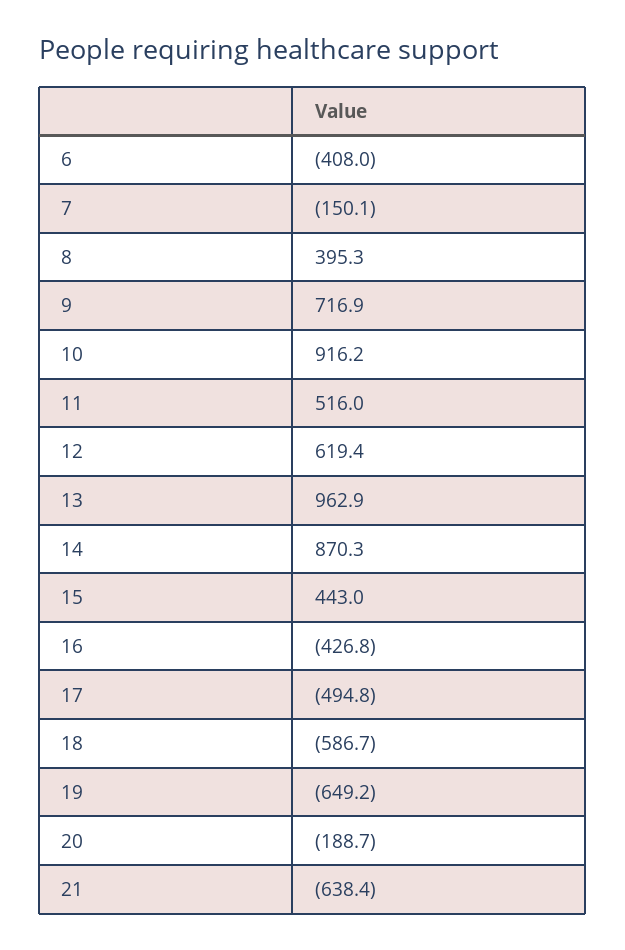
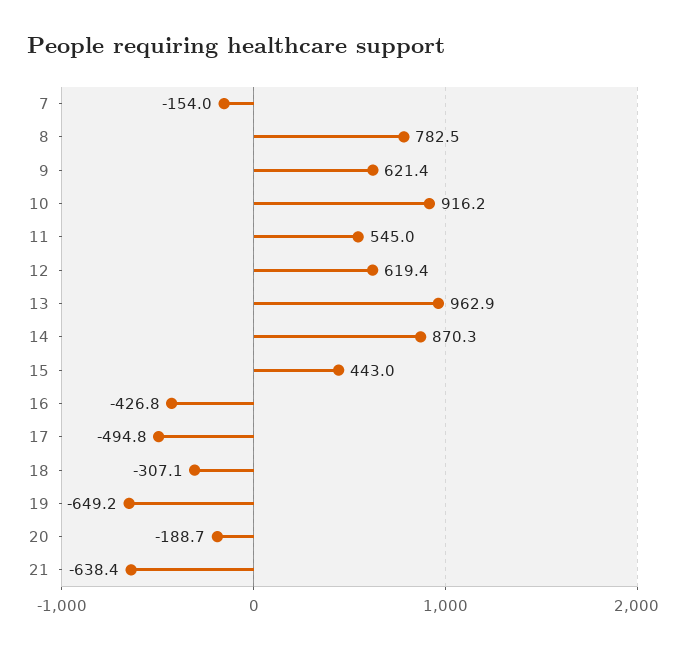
  {
-   "6": -408,
-   "7": -150.1,
+   "7": -154,
-   "8": 395.3,
+   "8": 782.5,
-   "9": 716.9,
+   "9": 621.4,
    "10": 916.2,
-   "11": 516,
+   "11": 545,
    "12": 619.4,
    "13": 962.9,
    "14": 870.3,
    "15": 443,
    "16": -426.8,
    "17": -494.8,
-   "18": -586.7,
+   "18": -307.1,
    "19": -649.2,
    "20": -188.7,
    "21": -638.4
  }

